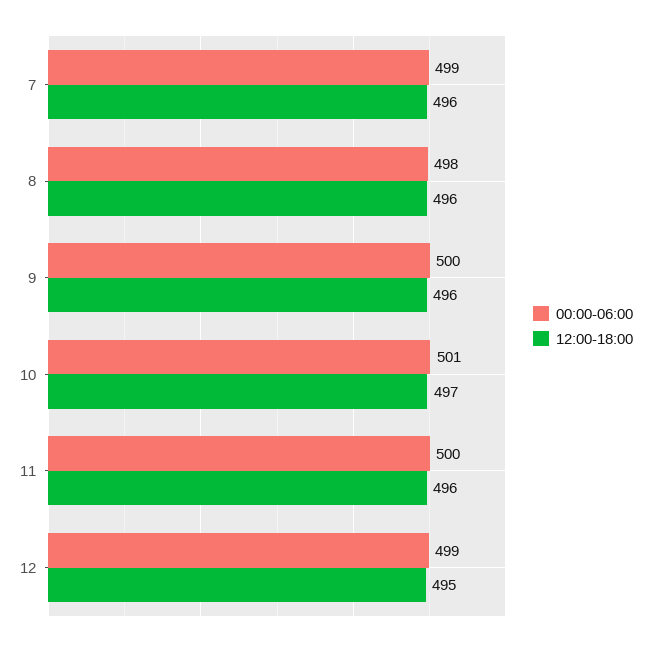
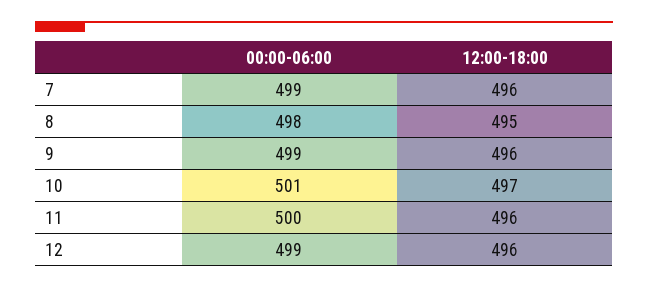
  {
    "00:00-06:00": {
      "7": 499,
      "8": 498,
-     "9": 500,
+     "9": 499,
      "10": 501,
      "11": 500,
      "12": 499
    },
    "12:00-18:00": {
      "7": 496,
-     "8": 496,
+     "8": 495,
      "9": 496,
      "10": 497,
      "11": 496,
-     "12": 495
+     "12": 496
    }
  }

